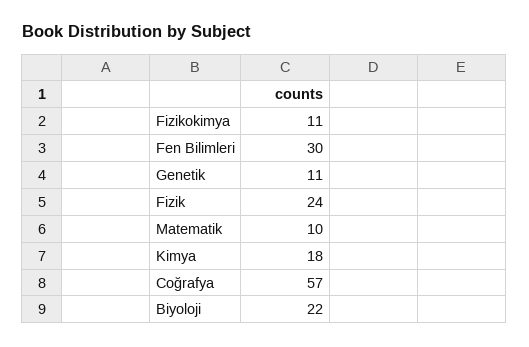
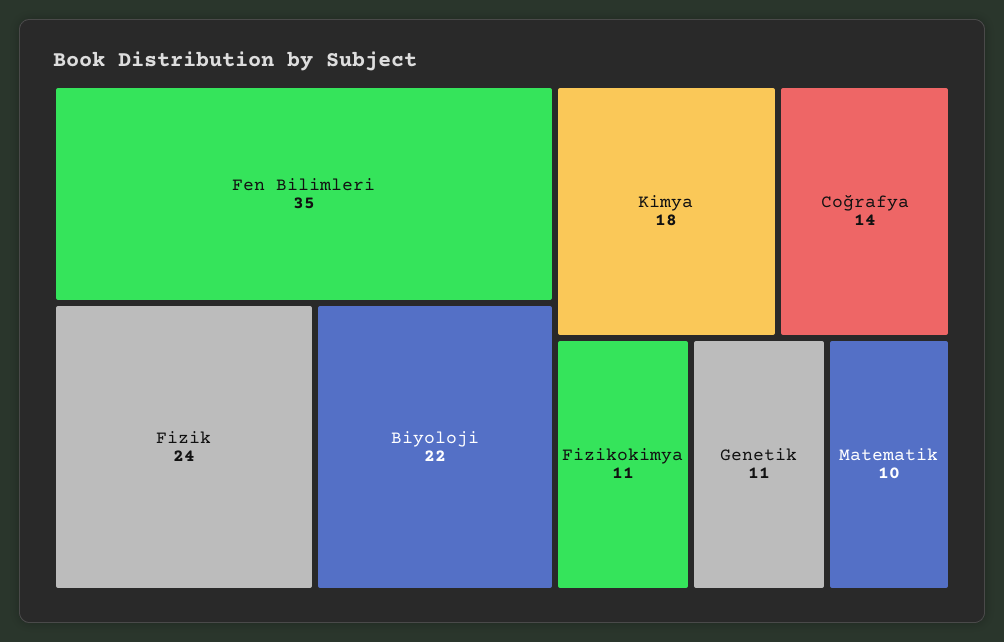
  {
    "Fizikokimya": 11,
-   "Fen Bilimleri": 30,
+   "Fen Bilimleri": 35,
    "Genetik": 11,
    "Fizik": 24,
    "Matematik": 10,
    "Kimya": 18,
-   "Coğrafya": 57,
+   "Coğrafya": 14,
    "Biyoloji": 22
  }

